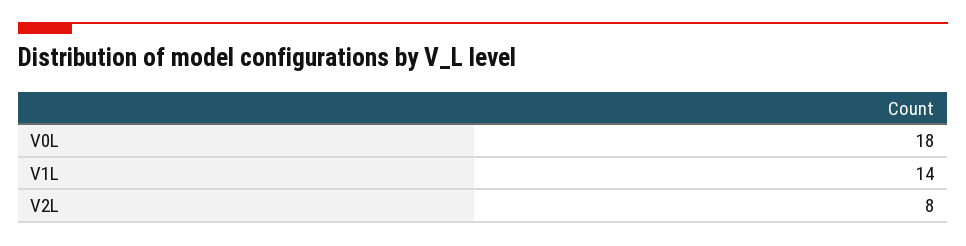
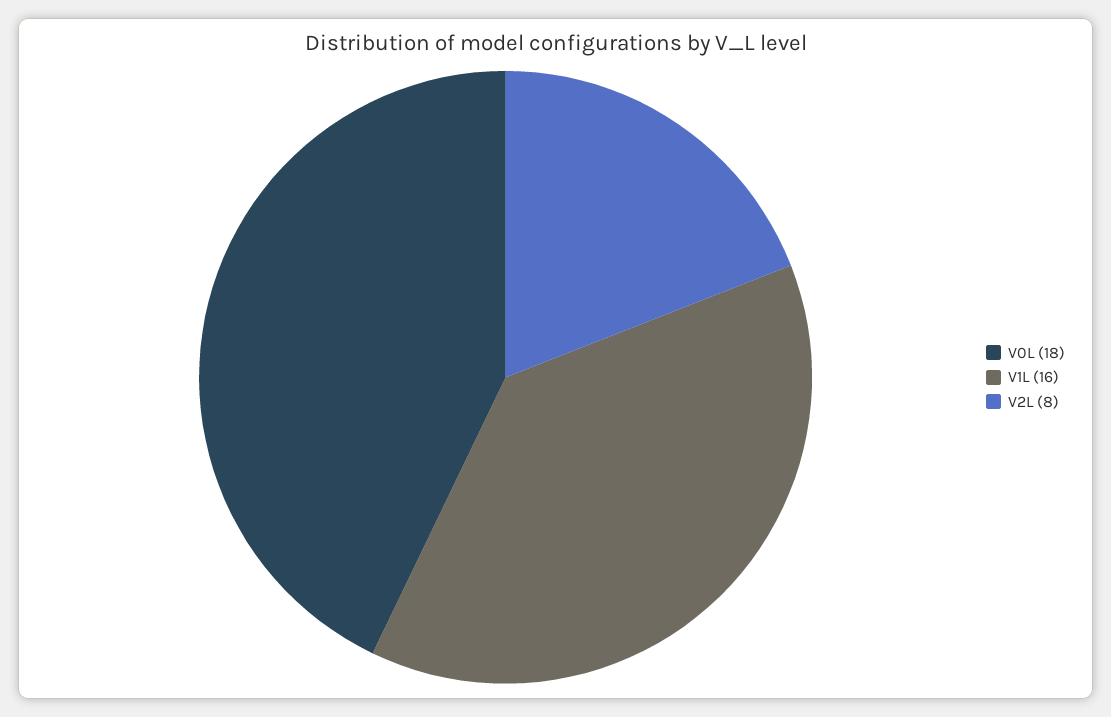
  {
    "V0L": 18,
-   "V1L": 14,
+   "V1L": 16,
    "V2L": 8
  }

